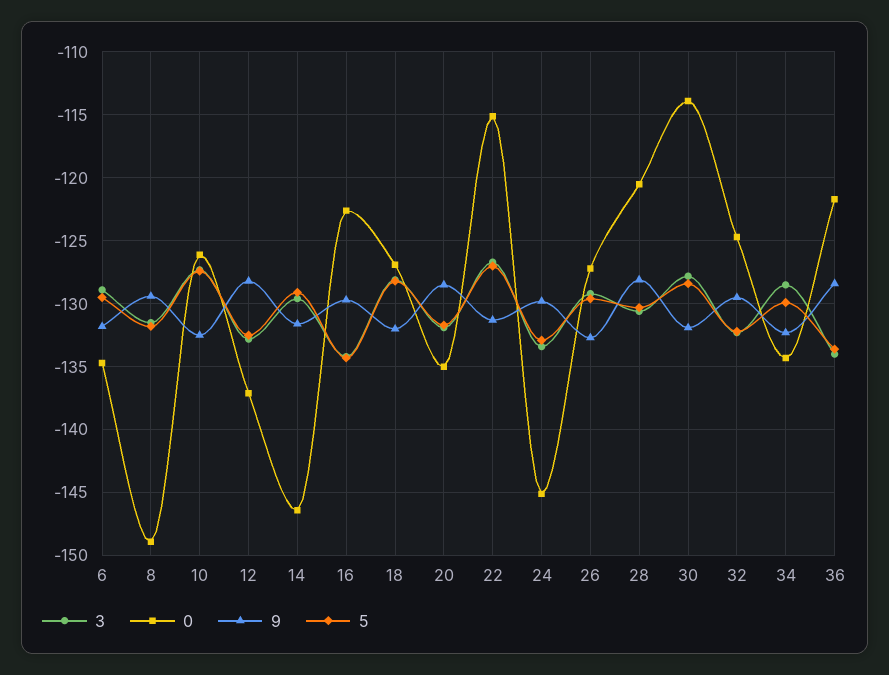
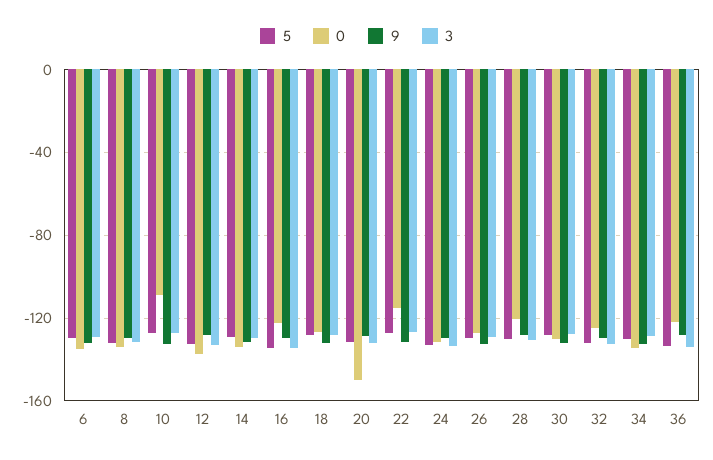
  {
    "3": {
      "6": -129,
      "8": -131.5,
      "10": -127.5,
      "12": -133,
      "14": -129.5,
      "16": -134,
      "18": -128,
      "20": -132,
      "22": -126.5,
      "24": -133.5,
      "26": -129,
      "28": -130.5,
      "30": -128,
      "32": -132.5,
      "34": -128.5,
      "36": -134
    },
    "0": {
      "6": -134.5,
-     "8": -149,
+     "8": -135,
-     "10": -126,
+     "10": -110,
      "12": -137,
-     "14": -146.5,
+     "14": -135,
      "16": -122.5,
      "18": -127,
-     "20": -135,
+     "20": -150,
      "22": -115,
-     "24": -145,
+     "24": -130,
      "26": -127,
      "28": -120.5,
-     "30": -114,
+     "30": -130,
      "32": -124.5,
      "34": -134.5,
      "36": -121.5
    },
    "9": {
      "6": -132,
      "8": -129.5,
      "10": -132.5,
      "12": -128,
      "14": -131.5,
      "16": -129.5,
      "18": -132,
      "20": -128.5,
      "22": -131.5,
      "24": -130,
      "26": -132.5,
      "28": -128,
      "30": -132,
      "32": -129.5,
      "34": -132.5,
      "36": -128.5
    },
    "5": {
      "6": -129.5,
      "8": -132,
      "10": -127.5,
      "12": -132.5,
      "14": -129,
      "16": -134.5,
      "18": -128,
      "20": -131.5,
      "22": -127,
      "24": -133,
      "26": -129.5,
      "28": -130.5,
      "30": -128.5,
      "32": -132,
      "34": -130,
      "36": -133.5
    }
  }

